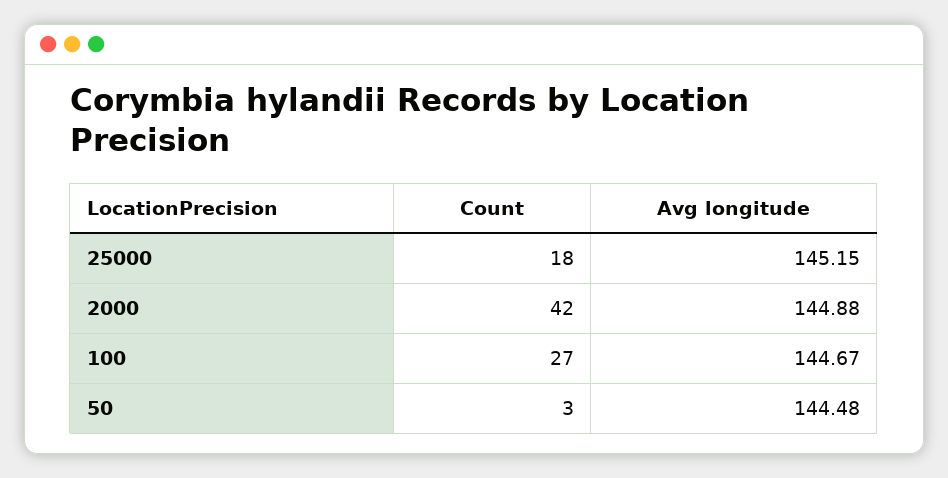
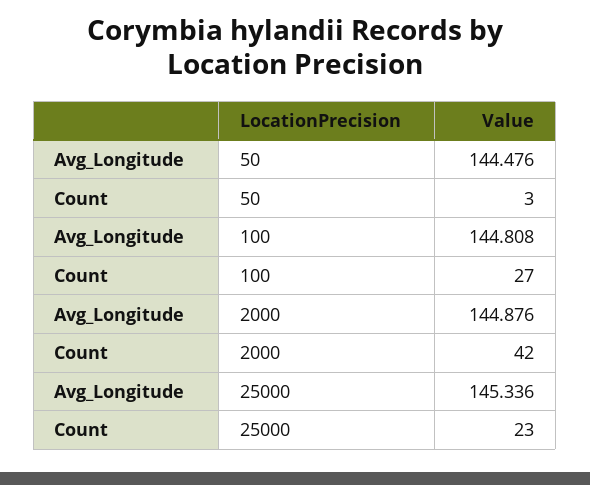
  {
    "Count": {
-     "25000": 18,
+     "25000": 23,
      "2000": 42,
      "100": 27,
      "50": 3
    },
    "Avg longitude": {
-     "25000": 145.15,
+     "25000": 145.336,
      "2000": 144.876,
-     "100": 144.67,
+     "100": 144.808,
      "50": 144.476
    }
  }

